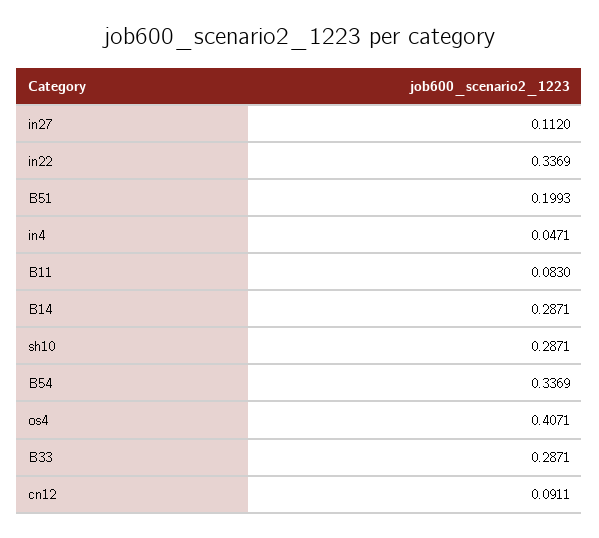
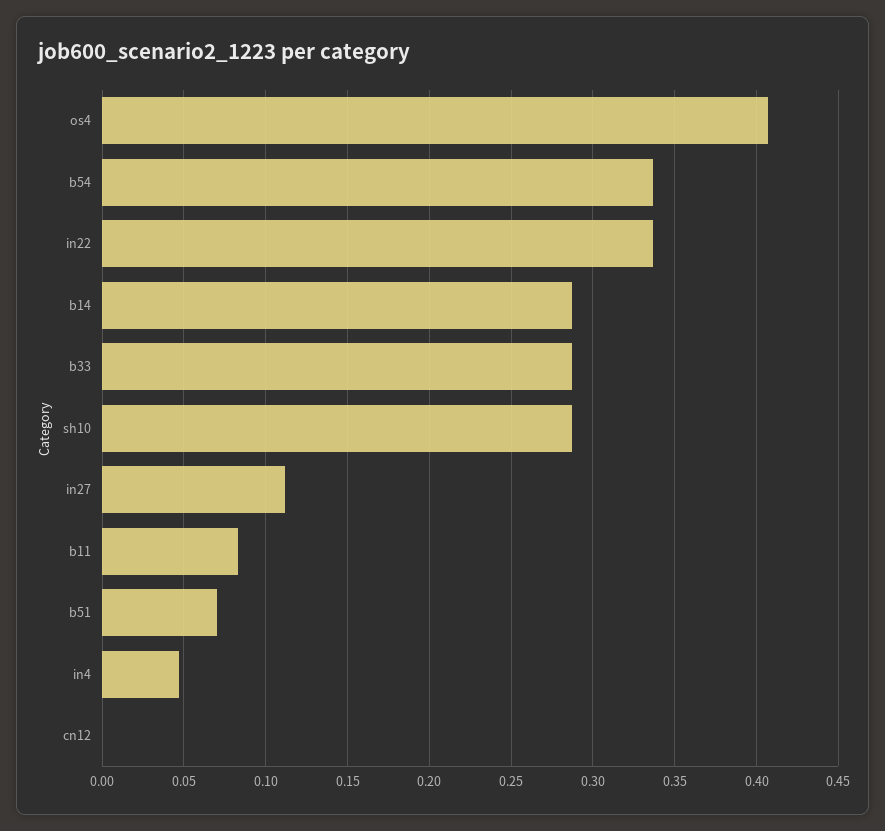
  {
    "in27": 0.112,
    "in22": 0.3369,
-   "B51": 0.1993,
+   "B51": 0.07,
    "in4": 0.0471,
    "B11": 0.083,
    "B14": 0.2871,
    "sh10": 0.2871,
    "B54": 0.3369,
    "os4": 0.4071,
    "B33": 0.2871,
-   "cn12": 0.0911
+   "cn12": 0
  }

